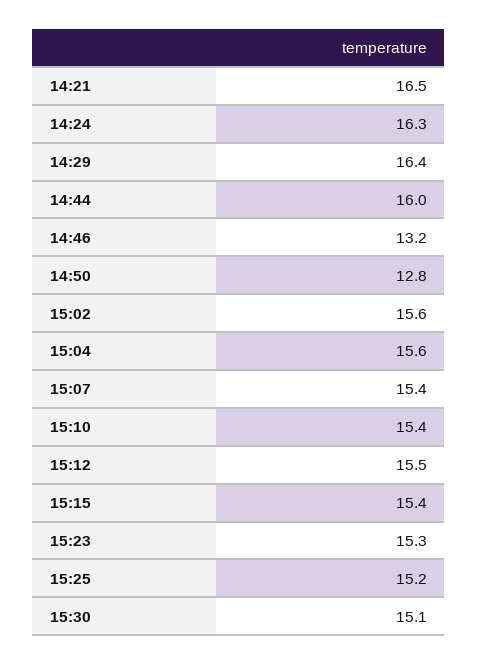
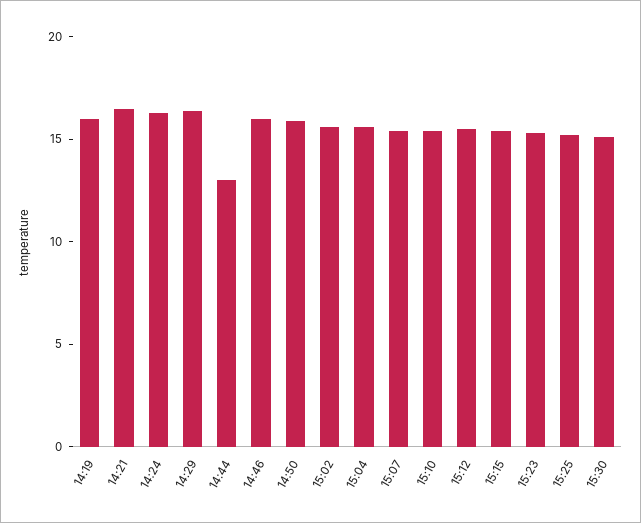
  {
    "14:21": 16.5,
    "14:24": 16.3,
    "14:29": 16.4,
-   "14:44": 16,
+   "14:44": 13,
-   "14:46": 13.2,
+   "14:46": 16,
-   "14:50": 12.8,
+   "14:50": 16,
    "15:02": 15.6,
    "15:04": 15.6,
    "15:07": 15.4,
    "15:10": 15.4,
    "15:12": 15.5,
    "15:15": 15.4,
    "15:23": 15.3,
    "15:25": 15.2,
-   "15:30": 15.1
+   "15:30": 15.1,
+   "14:19": 16
  }

